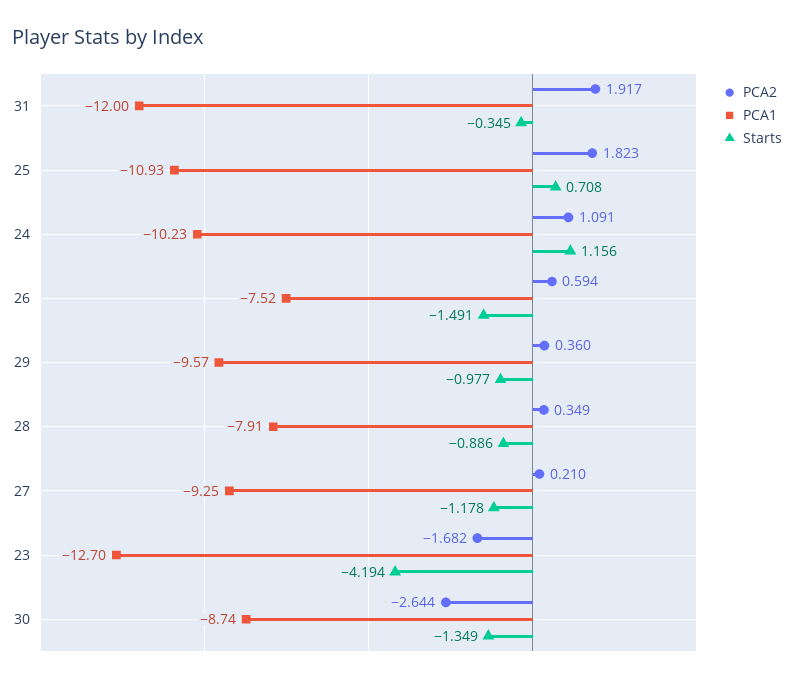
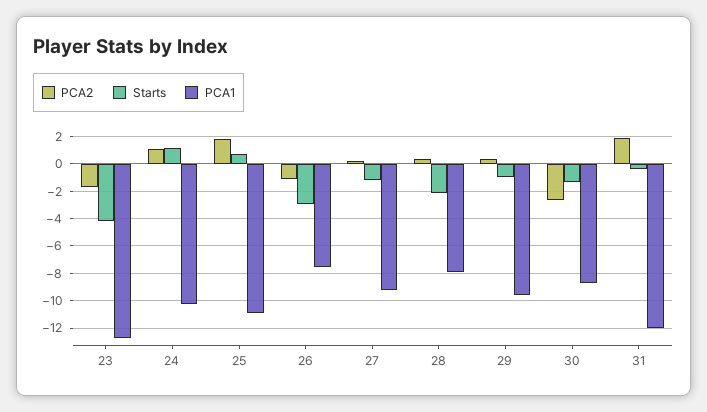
  {
    "PCA2": {
      "31": 1.917,
      "25": 1.823,
      "24": 1.091,
-     "26": 0.594,
+     "26": -1,
      "29": 0.36,
      "28": 0.349,
      "27": 0.21,
      "23": -1.682,
      "30": -2.644
    },
    "PCA1": {
      "31": -12,
      "25": -10.93,
      "24": -10.23,
      "26": -7.52,
      "29": -9.57,
      "28": -7.91,
      "27": -9.25,
      "23": -12.7,
      "30": -8.74
    },
    "Starts": {
      "31": -0.345,
      "25": 0.708,
      "24": 1.156,
-     "26": -1.491,
+     "26": -3,
      "29": -0.977,
-     "28": -0.886,
+     "28": -2,
      "27": -1.178,
      "23": -4.194,
      "30": -1.349
    }
  }

